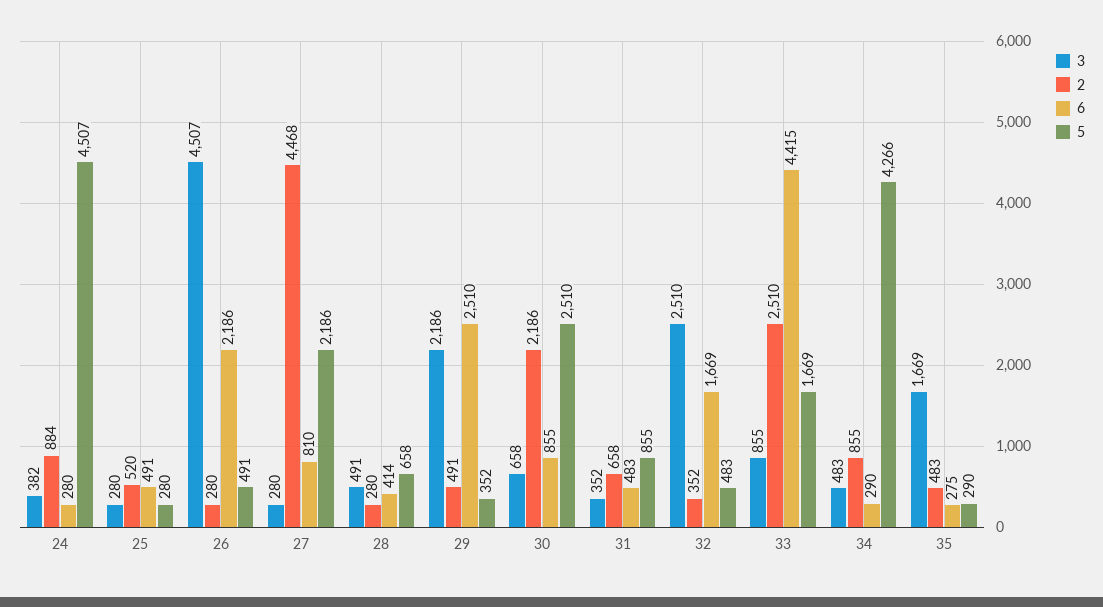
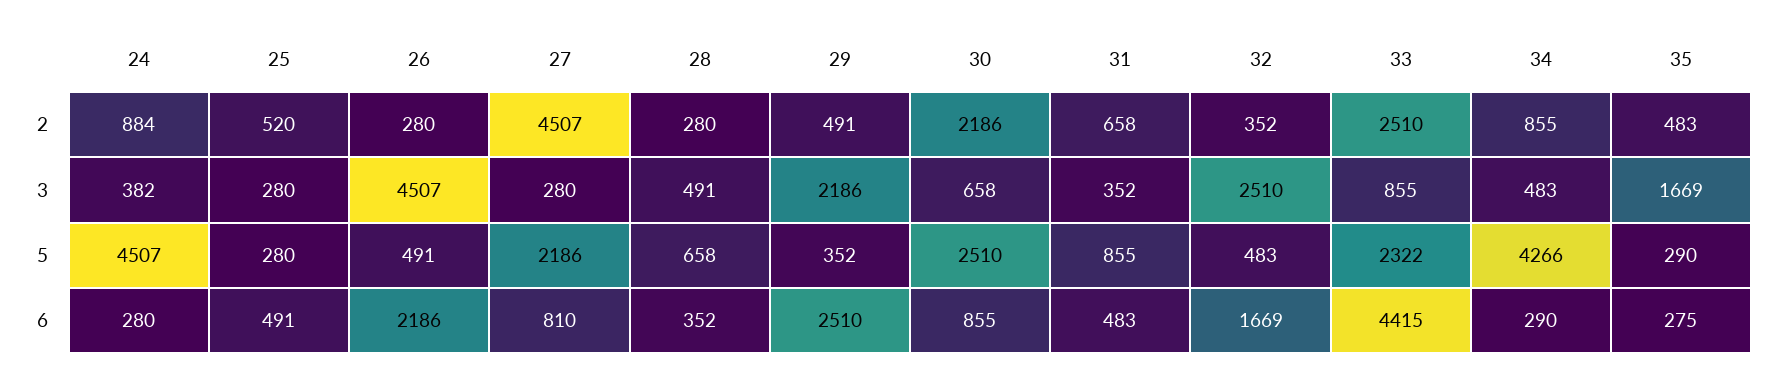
  {
    "3": {
      "24": 382,
      "25": 280,
      "26": 4507,
      "27": 280,
      "28": 491,
      "29": 2186,
      "30": 658,
      "31": 352,
      "32": 2510,
      "33": 855,
      "34": 483,
      "35": 1669
    },
    "2": {
      "24": 884,
      "25": 520,
      "26": 280,
-     "27": 4468,
+     "27": 4507,
      "28": 280,
      "29": 491,
      "30": 2186,
      "31": 658,
      "32": 352,
      "33": 2510,
      "34": 855,
      "35": 483
    },
    "6": {
      "24": 280,
      "25": 491,
      "26": 2186,
      "27": 810,
-     "28": 414,
+     "28": 352,
      "29": 2510,
      "30": 855,
      "31": 483,
      "32": 1669,
      "33": 4415,
      "34": 290,
      "35": 275
    },
    "5": {
      "24": 4507,
      "25": 280,
      "26": 491,
      "27": 2186,
      "28": 658,
      "29": 352,
      "30": 2510,
      "31": 855,
      "32": 483,
-     "33": 1669,
+     "33": 2322,
      "34": 4266,
      "35": 290
    }
  }

